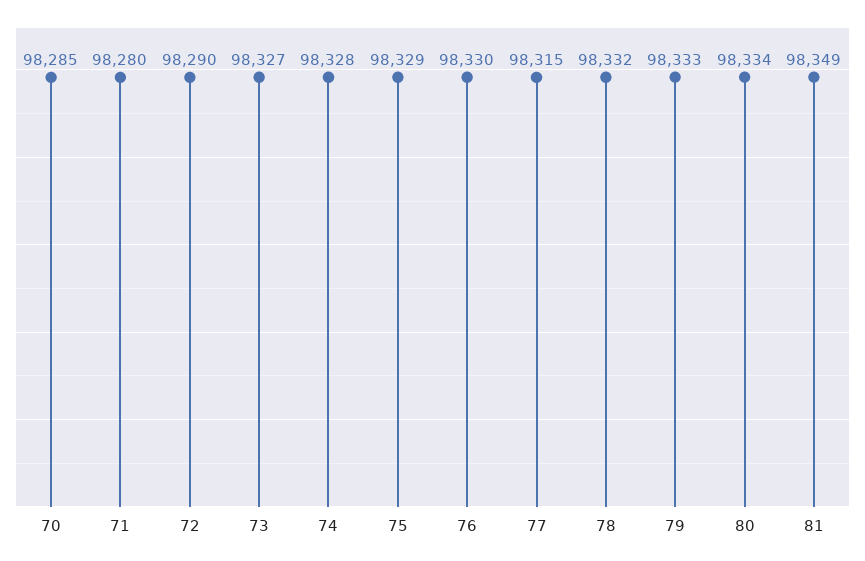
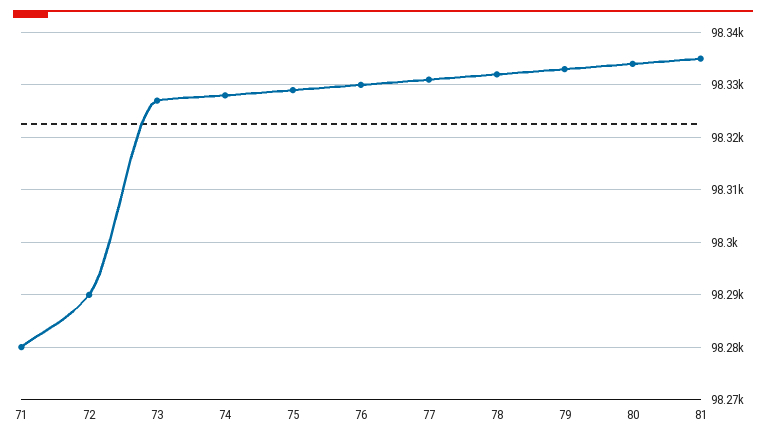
  {
-   "70": 98285,
    "71": 98280,
    "72": 98290,
    "73": 98327,
    "74": 98328,
    "75": 98329,
    "76": 98330,
-   "77": 98315,
+   "77": 98330,
    "78": 98332,
    "79": 98333,
    "80": 98334,
-   "81": 98349
+   "81": 98335
  }

